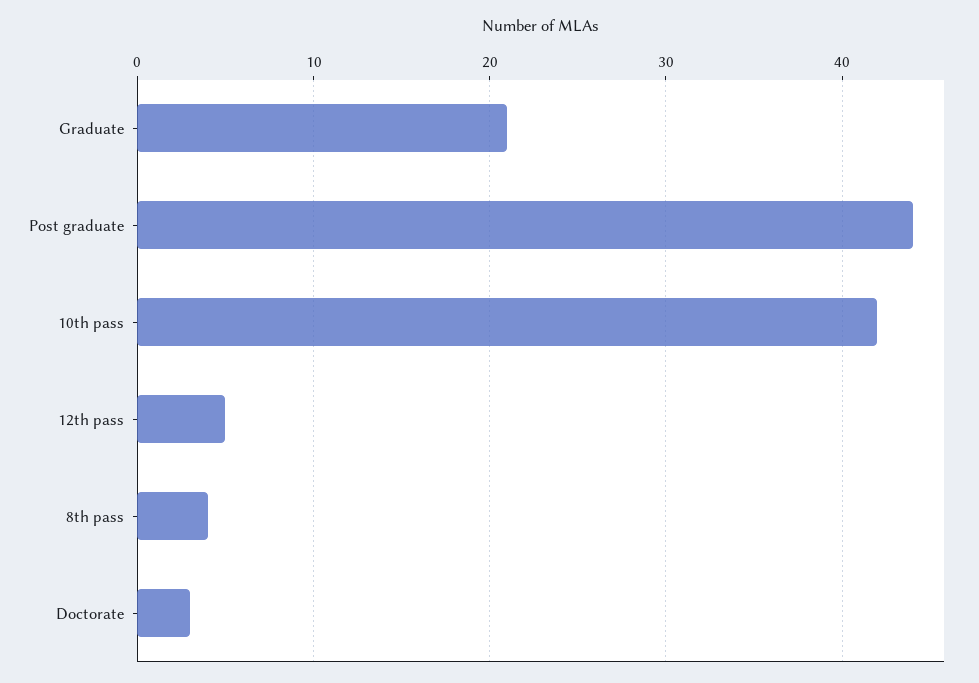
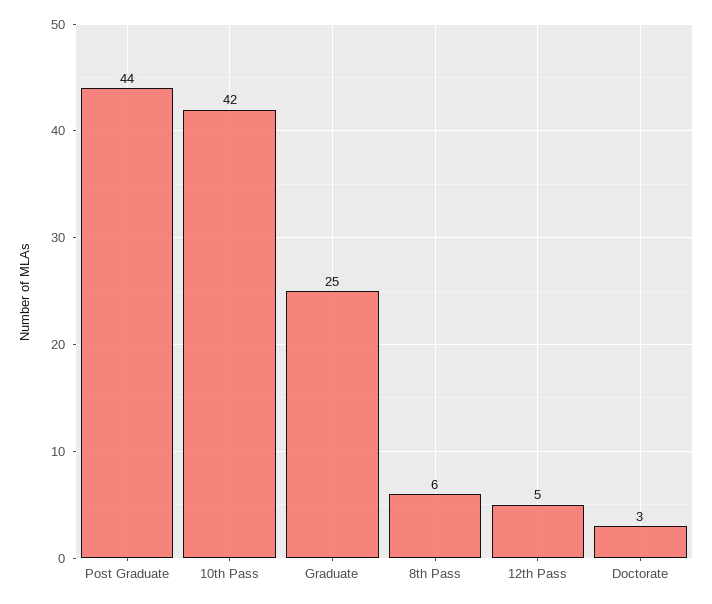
  {
-   "Graduate": 21,
+   "Graduate": 25,
    "Post graduate": 44,
    "10th pass": 42,
    "12th pass": 5,
-   "8th pass": 4,
+   "8th pass": 6,
    "Doctorate": 3
  }

